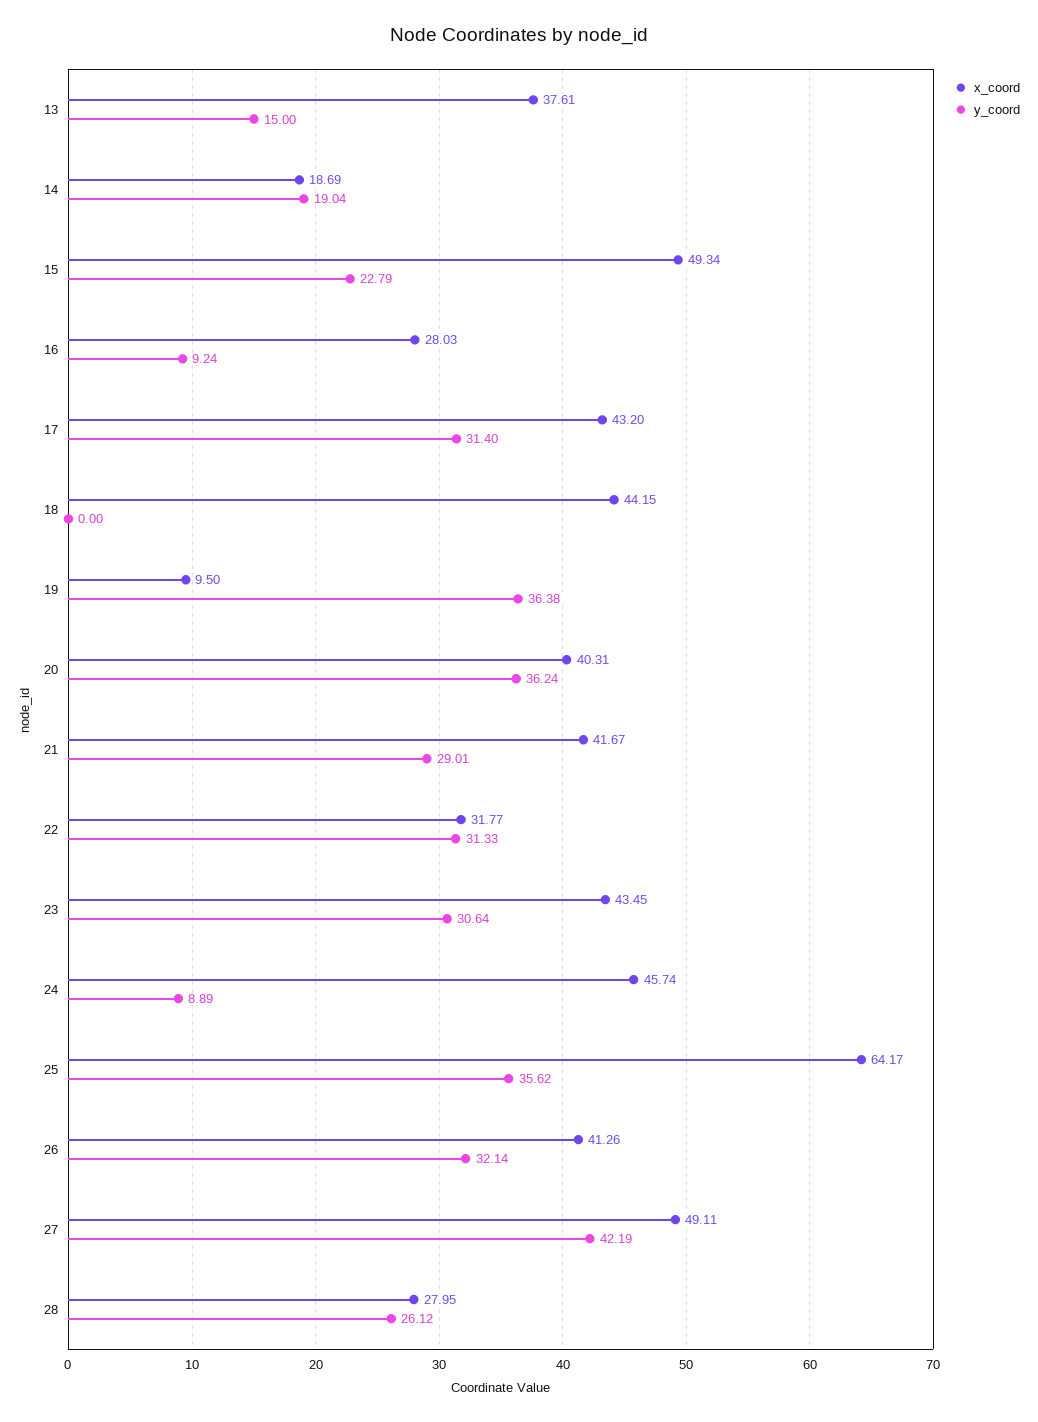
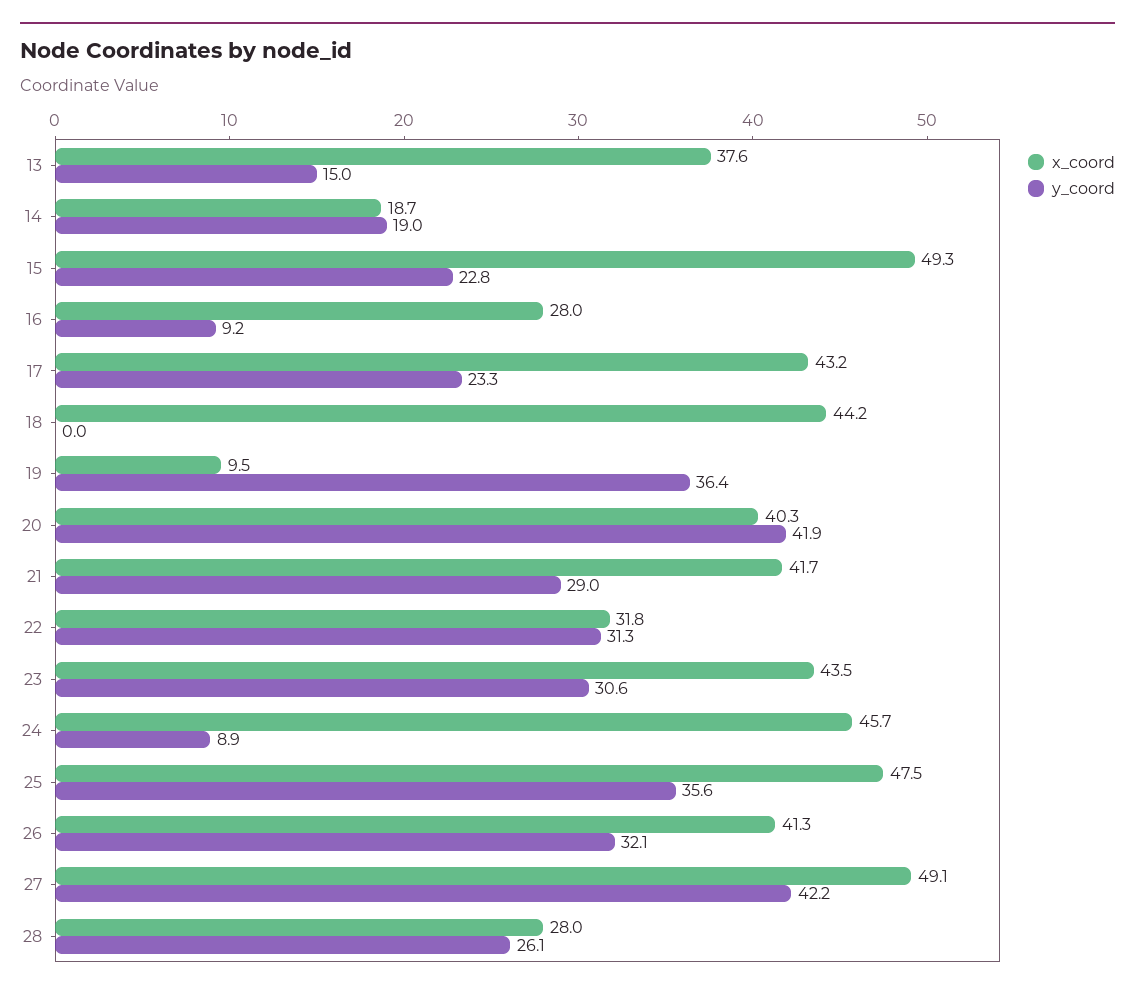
  {
    "x_coord": {
      "13": 37.61,
      "14": 18.69,
      "15": 49.34,
      "16": 28.03,
      "17": 43.2,
      "18": 44.15,
      "19": 9.5,
      "20": 40.31,
      "21": 41.67,
      "22": 31.77,
      "23": 43.45,
      "24": 45.74,
-     "25": 64.17,
+     "25": 47.5,
      "26": 41.26,
      "27": 49.11,
      "28": 27.95
    },
    "y_coord": {
      "13": 15,
      "14": 19.04,
      "15": 22.79,
      "16": 9.24,
-     "17": 31.4,
+     "17": 23.3,
      "18": 0,
      "19": 36.38,
-     "20": 36.24,
+     "20": 41.9,
      "21": 29.01,
      "22": 31.33,
      "23": 30.64,
      "24": 8.89,
      "25": 35.62,
      "26": 32.14,
      "27": 42.19,
      "28": 26.12
    }
  }

